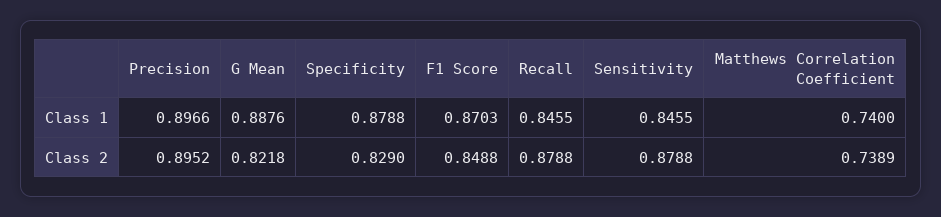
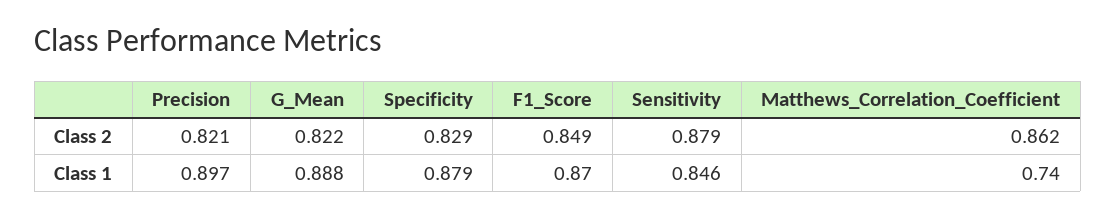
  {
    "Precision": {
      "Class 1": 0.8966,
-     "Class 2": 0.8952
+     "Class 2": 0.821
    },
    "G Mean": {
      "Class 1": 0.8876,
      "Class 2": 0.8218
    },
    "Specificity": {
      "Class 1": 0.8788,
      "Class 2": 0.829
    },
    "F1 Score": {
      "Class 1": 0.8703,
      "Class 2": 0.8488
    },
-   "Recall": {
-     "Class 1": 0.8455,
-     "Class 2": 0.8788
-   },
    "Sensitivity": {
      "Class 1": 0.8455,
      "Class 2": 0.8788
    },
    "Matthews Correlation Coefficient": {
      "Class 1": 0.74,
-     "Class 2": 0.7389
+     "Class 2": 0.862
    }
  }

